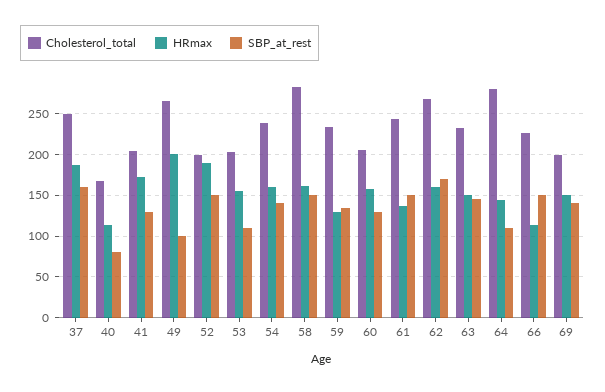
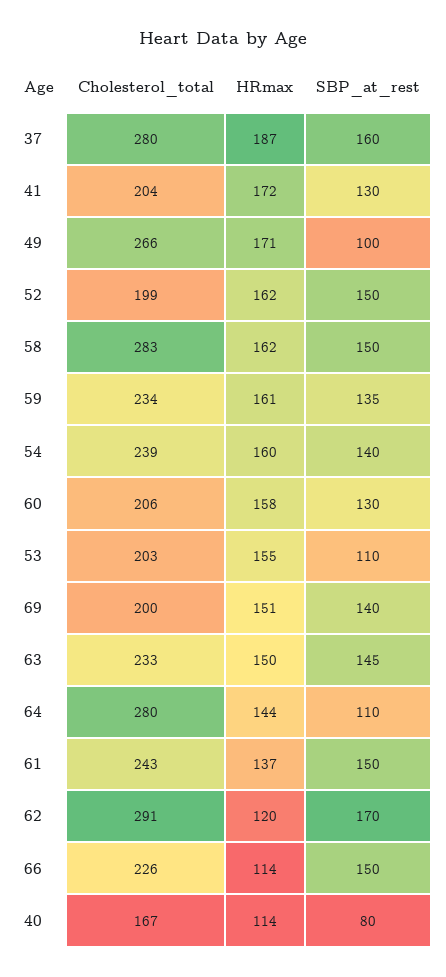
  {
    "Cholesterol_total": {
-     "37": 250,
+     "37": 280,
      "40": 167,
      "41": 204,
      "49": 266,
      "52": 199,
      "53": 203,
      "54": 239,
      "58": 283,
      "59": 234,
      "60": 206,
      "61": 243,
-     "62": 270,
+     "62": 291,
      "63": 233,
      "64": 280,
      "66": 226,
      "69": 200
    },
    "HRmax": {
      "37": 187,
      "40": 114,
      "41": 172,
-     "49": 200,
+     "49": 171,
-     "52": 190,
+     "52": 162,
      "53": 155,
      "54": 160,
      "58": 162,
-     "59": 130,
+     "59": 161,
      "60": 158,
      "61": 137,
-     "62": 160,
+     "62": 120,
      "63": 150,
      "64": 144,
      "66": 114,
      "69": 151
    },
    "SBP_at_rest": {
      "37": 160,
      "40": 80,
      "41": 130,
      "49": 100,
      "52": 150,
      "53": 110,
      "54": 140,
      "58": 150,
      "59": 135,
      "60": 130,
      "61": 150,
      "62": 170,
      "63": 145,
      "64": 110,
      "66": 150,
      "69": 140
    }
  }

